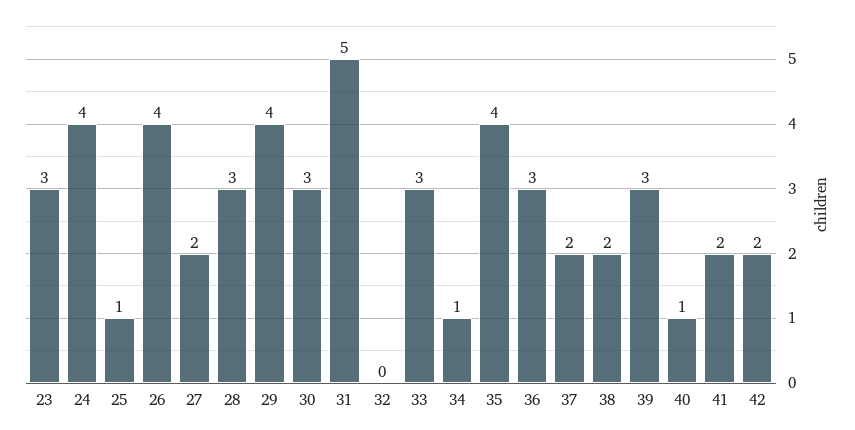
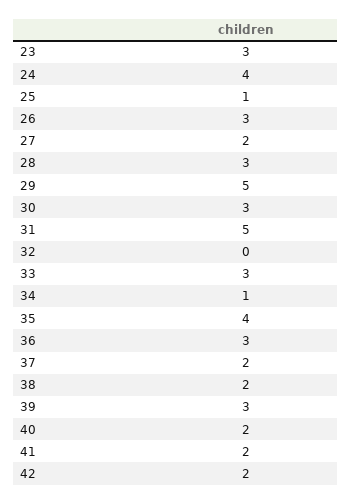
  {
    "23": 3,
    "24": 4,
    "25": 1,
-   "26": 4,
+   "26": 3,
    "27": 2,
    "28": 3,
-   "29": 4,
+   "29": 5,
    "30": 3,
    "31": 5,
    "32": 0,
    "33": 3,
    "34": 1,
    "35": 4,
    "36": 3,
    "37": 2,
    "38": 2,
    "39": 3,
-   "40": 1,
+   "40": 2,
    "41": 2,
    "42": 2
  }

